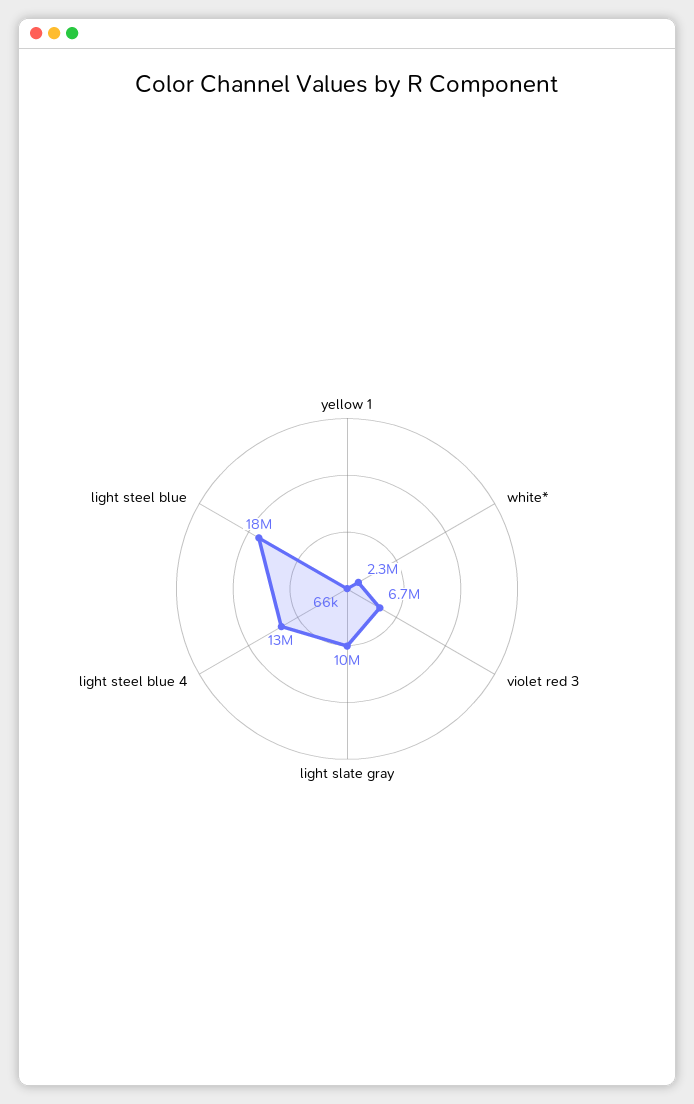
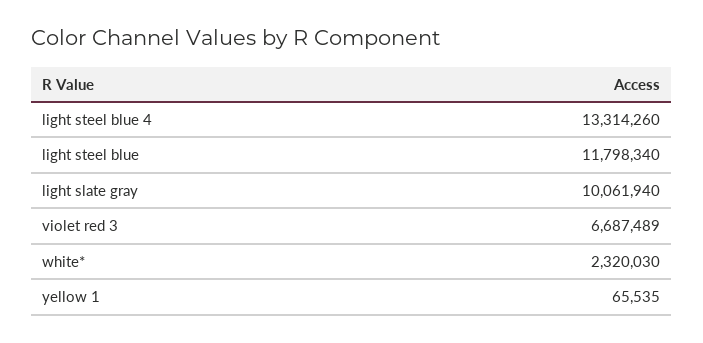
  {
    "yellow 1": 65535,
    "white*": 2320030,
    "violet red 3": 6687489,
    "light slate gray": 10061940,
    "light steel blue 4": 13314260,
-   "light steel blue": 18000000
+   "light steel blue": 11798340
  }

